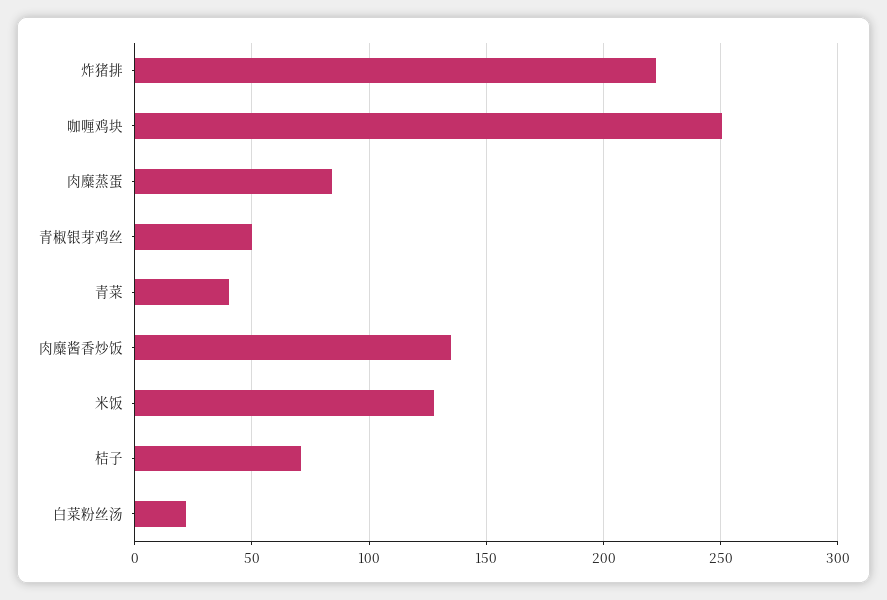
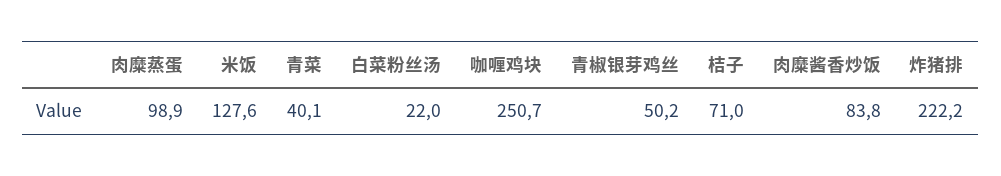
  {
    "炸猪排": 222.2,
    "咖喱鸡块": 250.7,
-   "肉糜蒸蛋": 85,
+   "肉糜蒸蛋": 98.9,
    "青椒银芽鸡丝": 50.2,
    "青菜": 40.1,
-   "肉糜酱香炒饭": 135,
+   "肉糜酱香炒饭": 83.8,
    "米饭": 127.6,
    "桔子": 71,
    "白菜粉丝汤": 22
  }

